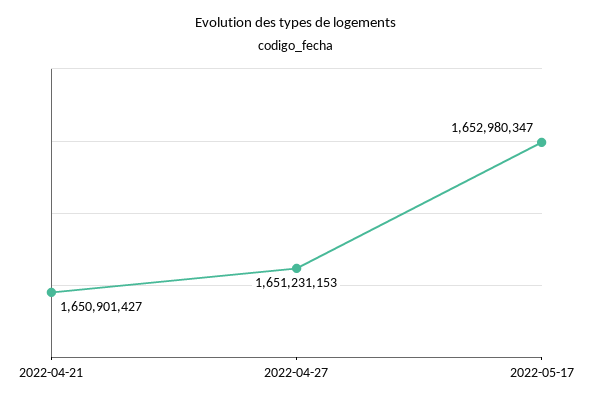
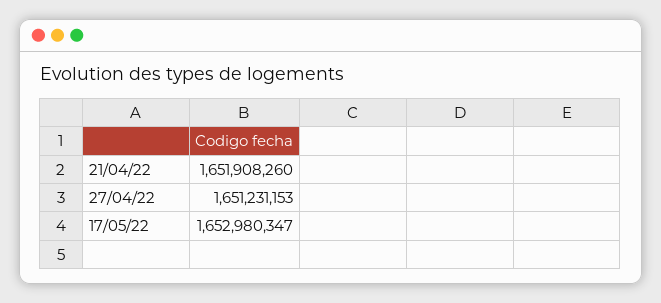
  {
-   "2022-04-21": 1650901427,
+   "2022-04-21": 1651908260,
    "2022-04-27": 1651231153,
    "2022-05-17": 1652980347
  }

